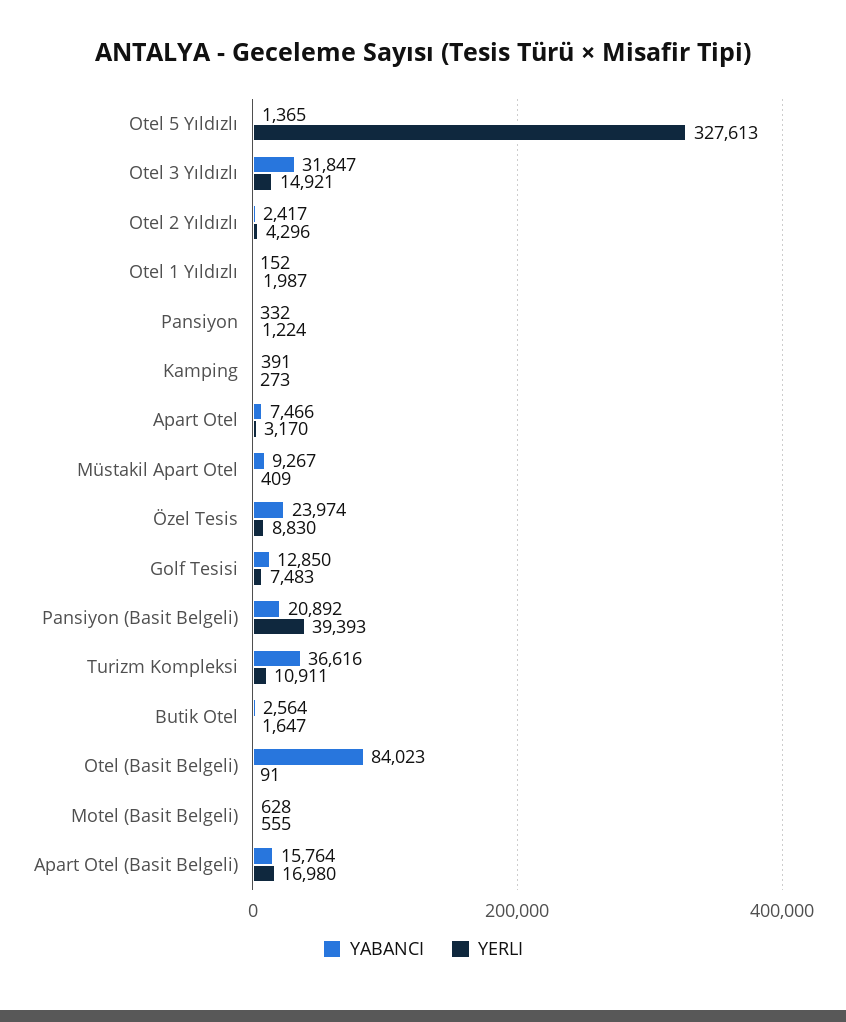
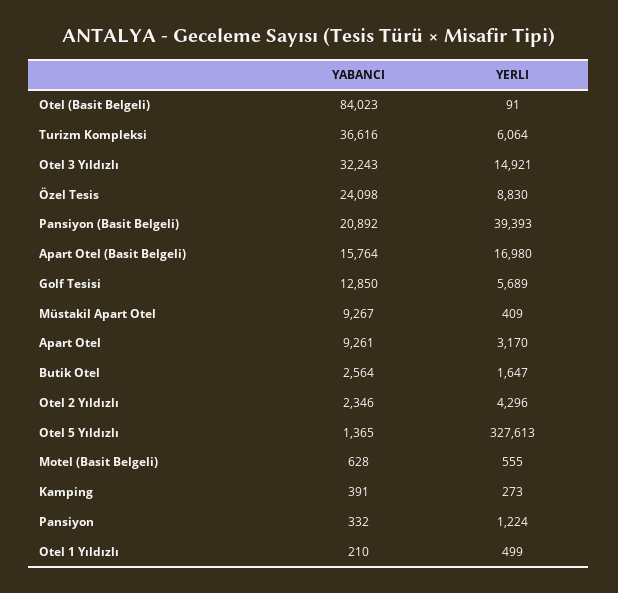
  {
    "YABANCI": {
      "Otel 5 Yıldızlı": 1365,
-     "Otel 3 Yıldızlı": 31847,
+     "Otel 3 Yıldızlı": 32243,
-     "Otel 2 Yıldızlı": 2417,
+     "Otel 2 Yıldızlı": 2346,
-     "Otel 1 Yıldızlı": 152,
+     "Otel 1 Yıldızlı": 210,
      "Pansiyon": 332,
      "Kamping": 391,
-     "Apart Otel": 7466,
+     "Apart Otel": 9261,
      "Müstakil Apart Otel": 9267,
-     "Özel Tesis": 23974,
+     "Özel Tesis": 24098,
      "Golf Tesisi": 12850,
      "Pansiyon (Basit Belgeli)": 20892,
      "Turizm Kompleksi": 36616,
      "Butik Otel": 2564,
      "Otel (Basit Belgeli)": 84023,
      "Motel (Basit Belgeli)": 628,
      "Apart Otel (Basit Belgeli)": 15764
    },
    "YERLI": {
      "Otel 5 Yıldızlı": 327613,
      "Otel 3 Yıldızlı": 14921,
      "Otel 2 Yıldızlı": 4296,
-     "Otel 1 Yıldızlı": 1987,
+     "Otel 1 Yıldızlı": 499,
      "Pansiyon": 1224,
      "Kamping": 273,
      "Apart Otel": 3170,
      "Müstakil Apart Otel": 409,
      "Özel Tesis": 8830,
-     "Golf Tesisi": 7483,
+     "Golf Tesisi": 5689,
      "Pansiyon (Basit Belgeli)": 39393,
-     "Turizm Kompleksi": 10911,
+     "Turizm Kompleksi": 6064,
      "Butik Otel": 1647,
      "Otel (Basit Belgeli)": 91,
      "Motel (Basit Belgeli)": 555,
      "Apart Otel (Basit Belgeli)": 16980
    }
  }

